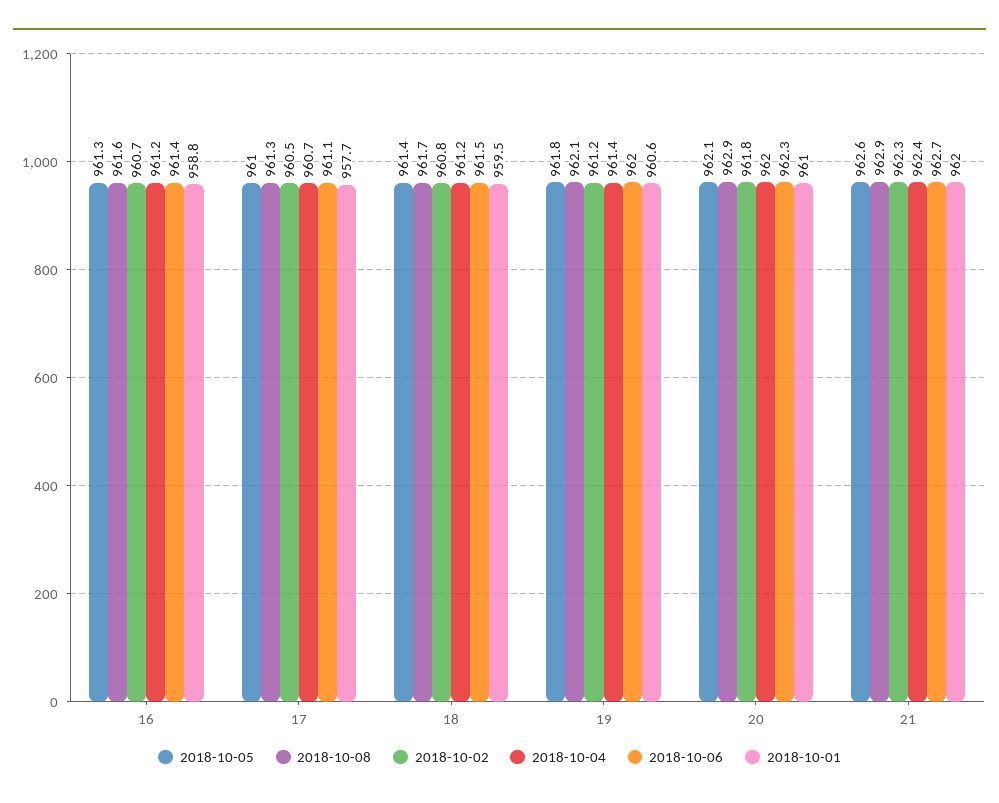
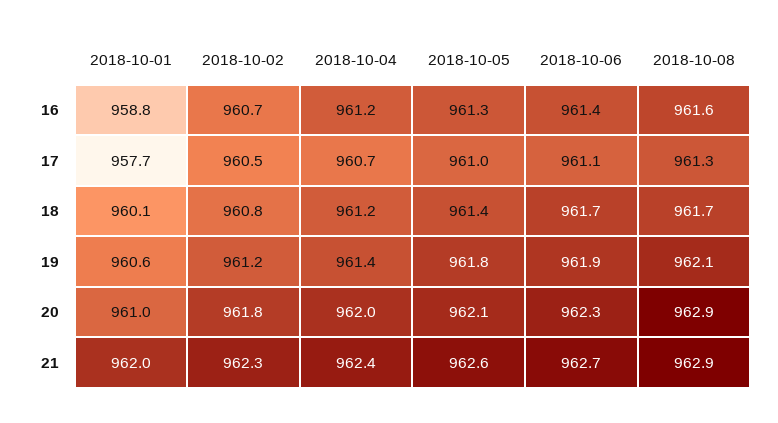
  {
    "2018-10-05": {
      "16": 961.3,
      "17": 961,
      "18": 961.4,
      "19": 961.8,
      "20": 962.1,
      "21": 962.6
    },
    "2018-10-08": {
      "16": 961.6,
      "17": 961.3,
      "18": 961.7,
      "19": 962.1,
      "20": 962.9,
      "21": 962.9
    },
    "2018-10-02": {
      "16": 960.7,
      "17": 960.5,
      "18": 960.8,
      "19": 961.2,
      "20": 961.8,
      "21": 962.3
    },
    "2018-10-04": {
      "16": 961.2,
      "17": 960.7,
      "18": 961.2,
      "19": 961.4,
      "20": 962,
      "21": 962.4
    },
    "2018-10-06": {
      "16": 961.4,
      "17": 961.1,
-     "18": 961.5,
+     "18": 961.7,
-     "19": 962,
+     "19": 961.9,
      "20": 962.3,
      "21": 962.7
    },
    "2018-10-01": {
      "16": 958.8,
      "17": 957.7,
-     "18": 959.5,
+     "18": 960.1,
      "19": 960.6,
      "20": 961,
      "21": 962
    }
  }

